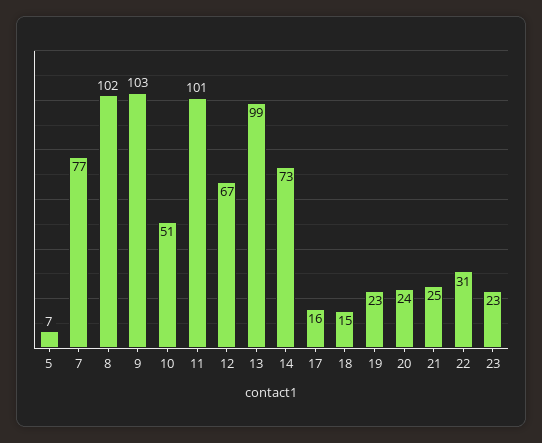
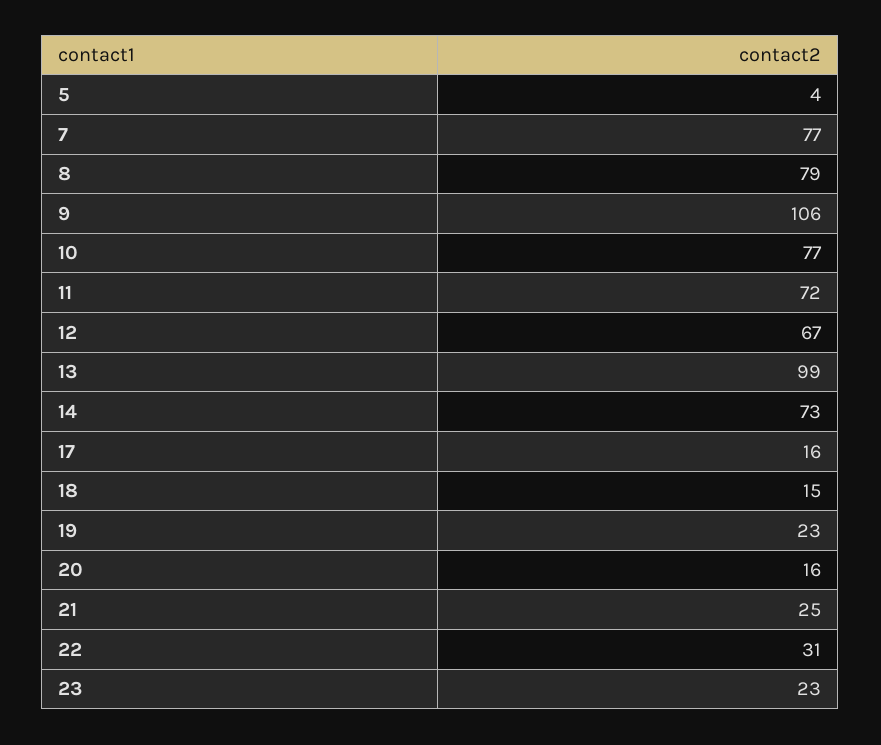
  {
-   "5": 7,
+   "5": 4,
    "7": 77,
-   "8": 102,
+   "8": 79,
-   "9": 103,
+   "9": 106,
-   "10": 51,
+   "10": 77,
-   "11": 101,
+   "11": 72,
    "12": 67,
    "13": 99,
    "14": 73,
    "17": 16,
    "18": 15,
    "19": 23,
-   "20": 24,
+   "20": 16,
    "21": 25,
    "22": 31,
    "23": 23
  }

